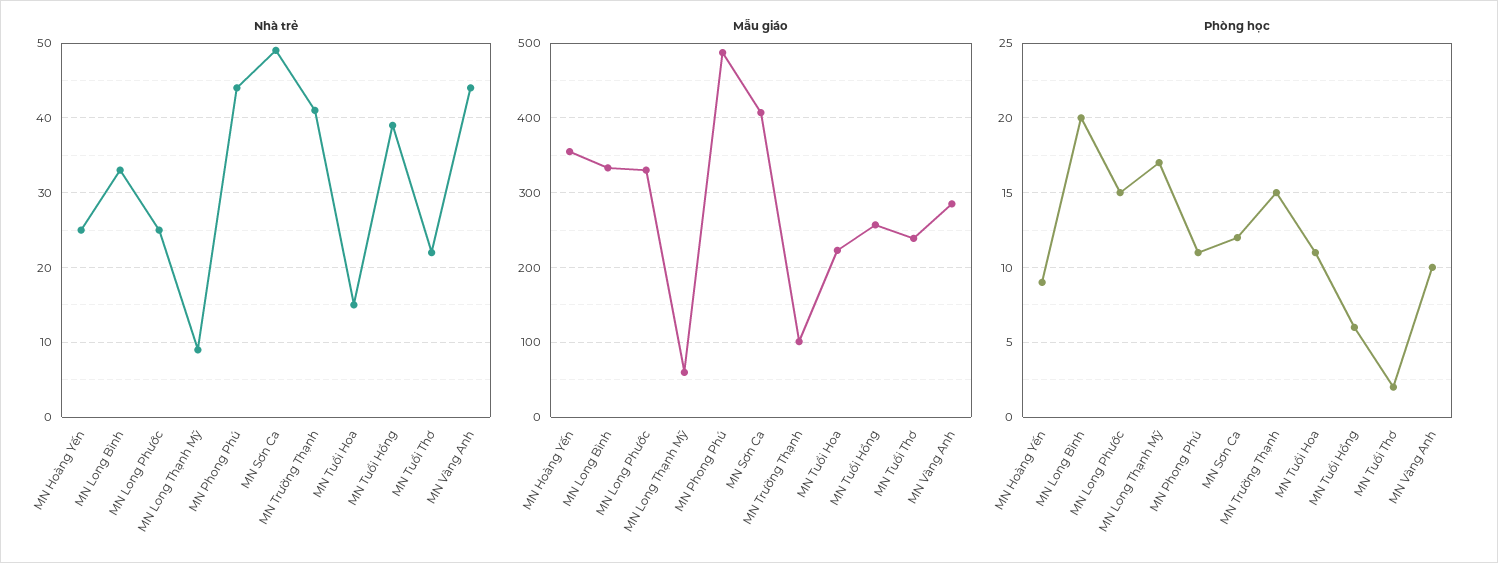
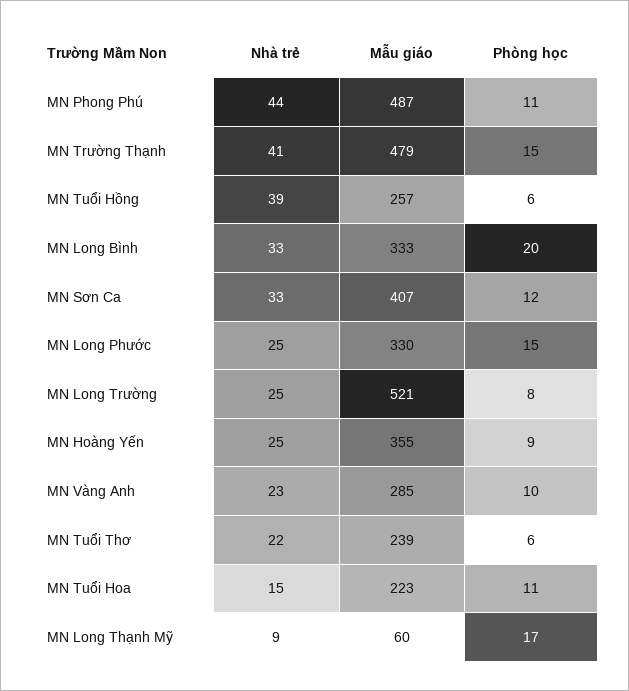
  {
    "Nhà trẻ": {
      "MN Hoàng Yến": 25,
      "MN Long Bình": 33,
      "MN Long Phước": 25,
      "MN Long Thạnh Mỹ": 9,
      "MN Phong Phú": 44,
-     "MN Sơn Ca": 49,
+     "MN Sơn Ca": 33,
      "MN Trường Thạnh": 41,
      "MN Tuổi Hoa": 15,
      "MN Tuổi Hồng": 39,
      "MN Tuổi Thơ": 22,
-     "MN Vàng Anh": 44
+     "MN Vàng Anh": 23,
+     "MN Long Trường": 25
    },
    "Mẫu giáo": {
      "MN Hoàng Yến": 355,
      "MN Long Bình": 333,
      "MN Long Phước": 330,
      "MN Long Thạnh Mỹ": 60,
      "MN Phong Phú": 487,
      "MN Sơn Ca": 407,
-     "MN Trường Thạnh": 100,
+     "MN Trường Thạnh": 479,
      "MN Tuổi Hoa": 223,
      "MN Tuổi Hồng": 257,
      "MN Tuổi Thơ": 239,
-     "MN Vàng Anh": 285
+     "MN Vàng Anh": 285,
+     "MN Long Trường": 521
    },
    "Phòng học": {
      "MN Hoàng Yến": 9,
      "MN Long Bình": 20,
      "MN Long Phước": 15,
      "MN Long Thạnh Mỹ": 17,
      "MN Phong Phú": 11,
      "MN Sơn Ca": 12,
      "MN Trường Thạnh": 15,
      "MN Tuổi Hoa": 11,
      "MN Tuổi Hồng": 6,
-     "MN Tuổi Thơ": 2,
+     "MN Tuổi Thơ": 6,
-     "MN Vàng Anh": 10
+     "MN Vàng Anh": 10,
+     "MN Long Trường": 8
    }
  }

